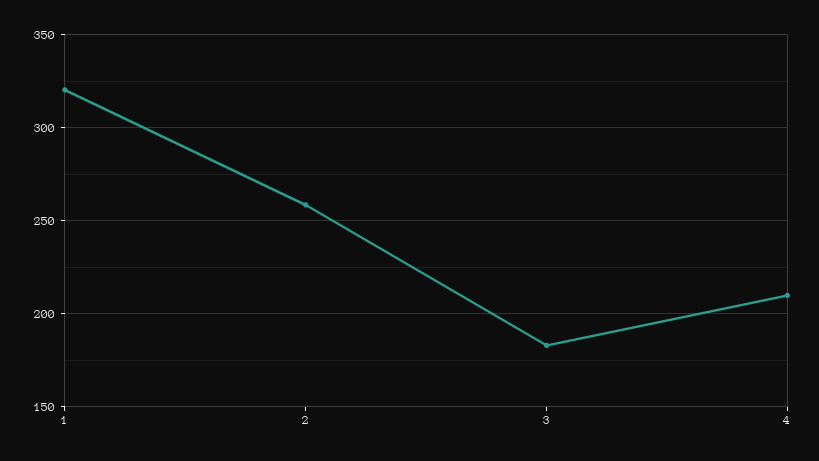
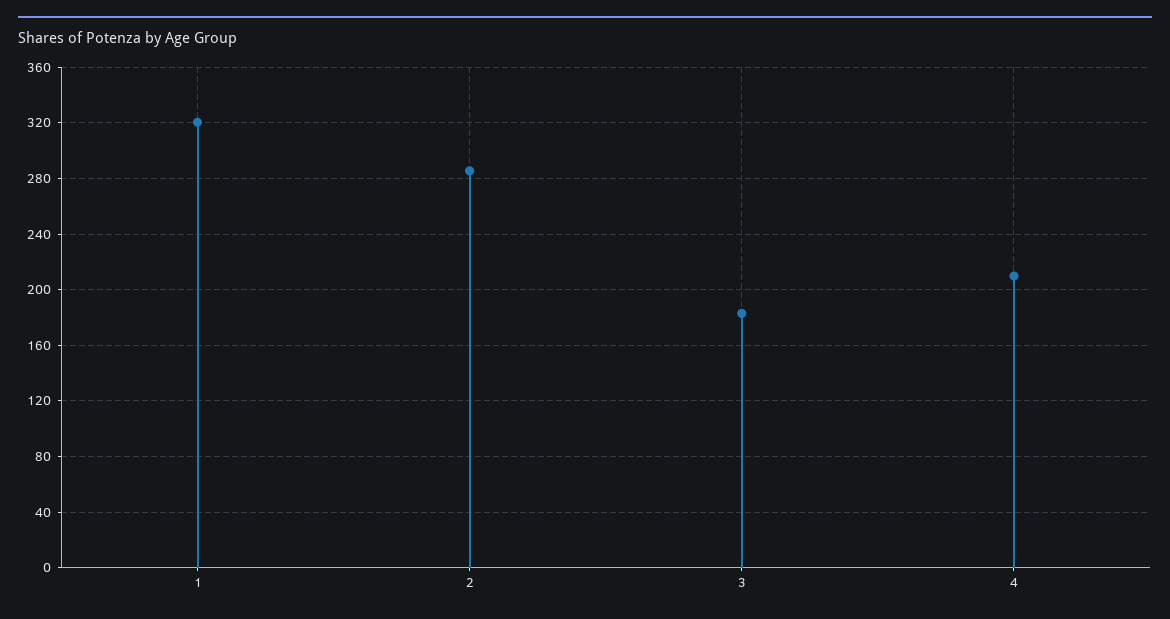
  {
    "1": 320,
-   "2": 260,
+   "2": 285,
    "3": 185,
    "4": 210
  }

